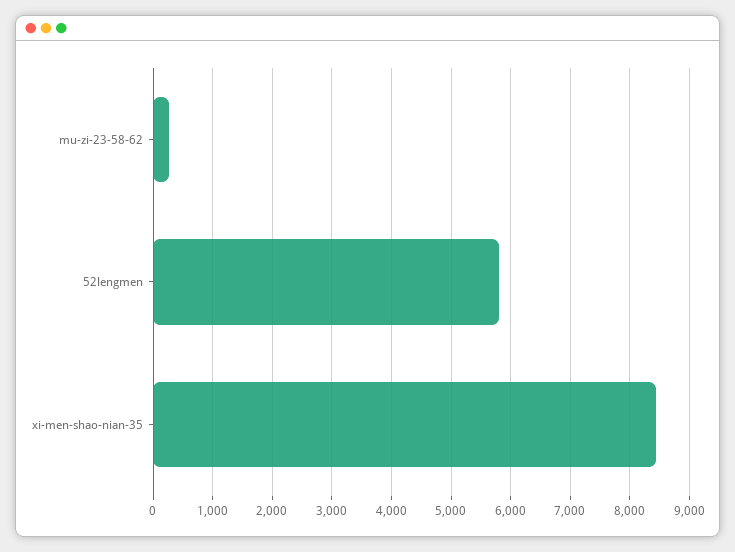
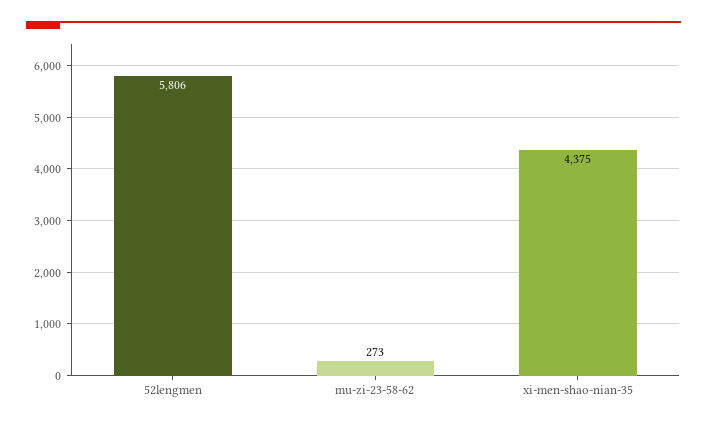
  {
    "mu-zi-23-58-62": 273,
    "52lengmen": 5806,
-   "xi-men-shao-nian-35": 8400
+   "xi-men-shao-nian-35": 4375
  }

